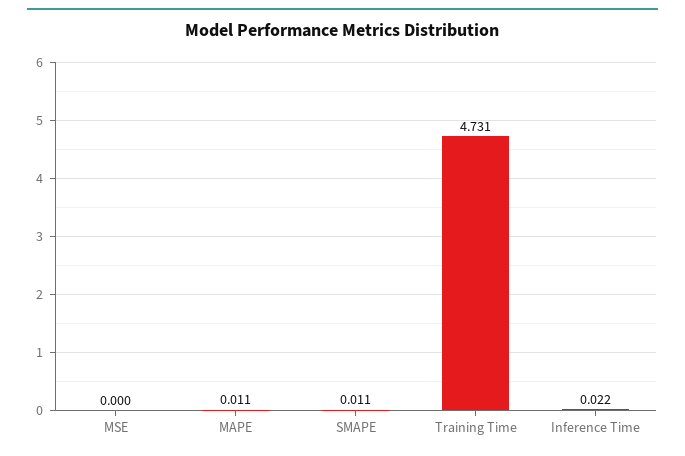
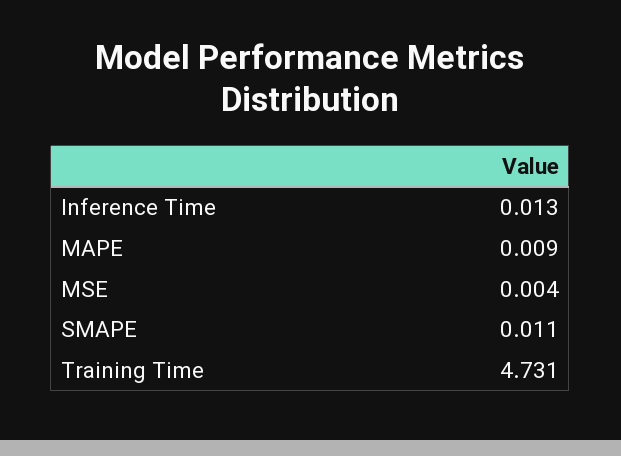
  {
-   "MSE": 0,
+   "MSE": 0.004,
-   "MAPE": 0.011,
+   "MAPE": 0.009,
    "SMAPE": 0.011,
    "Training Time": 4.731,
-   "Inference Time": 0.022
+   "Inference Time": 0.013
  }

